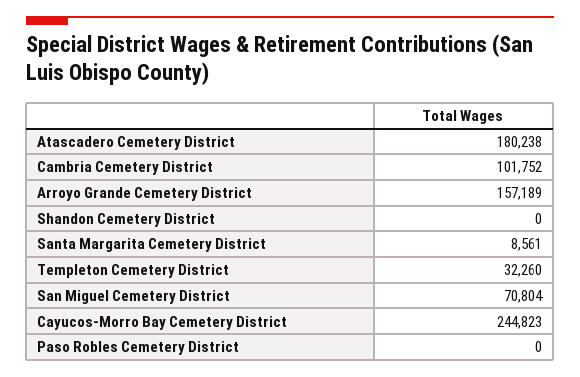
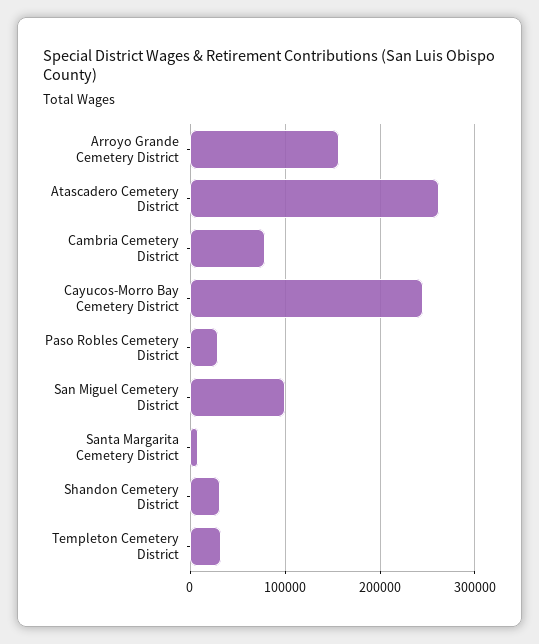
  {
-   "Atascadero Cemetery District": 180238,
+   "Atascadero Cemetery District": 260000,
-   "Cambria Cemetery District": 101752,
+   "Cambria Cemetery District": 80000,
    "Arroyo Grande Cemetery District": 157189,
-   "Shandon Cemetery District": 0,
+   "Shandon Cemetery District": 30000,
    "Santa Margarita Cemetery District": 8561,
    "Templeton Cemetery District": 32260,
-   "San Miguel Cemetery District": 70804,
+   "San Miguel Cemetery District": 100000,
    "Cayucos-Morro Bay Cemetery District": 244823,
-   "Paso Robles Cemetery District": 0
+   "Paso Robles Cemetery District": 30000
  }

